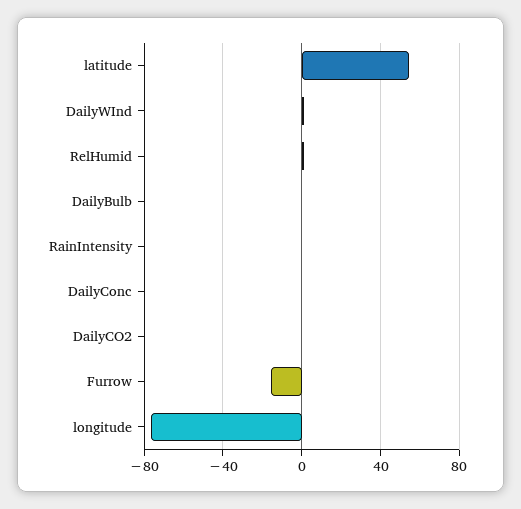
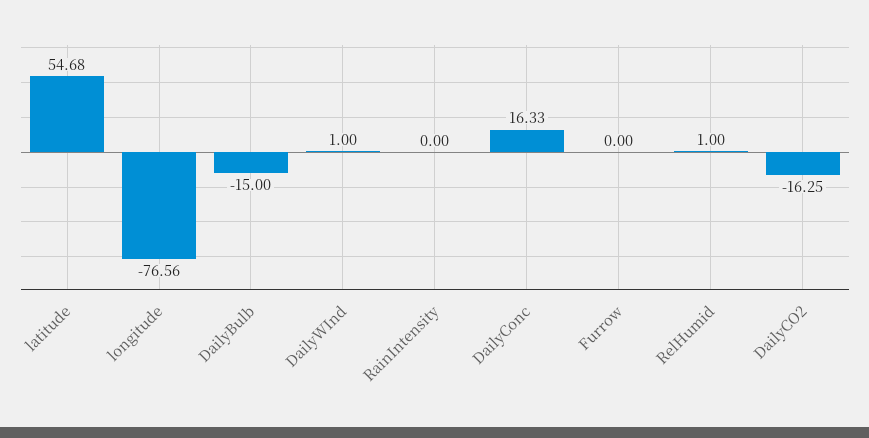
  {
    "latitude": 54.68,
    "DailyWInd": 1,
    "RelHumid": 1,
-   "DailyBulb": 0,
+   "DailyBulb": -15,
    "RainIntensity": 0,
-   "DailyConc": 0,
+   "DailyConc": 16.33,
-   "DailyCO2": 0,
+   "DailyCO2": -16.25,
-   "Furrow": -15,
+   "Furrow": 0,
    "longitude": -76.56
  }

